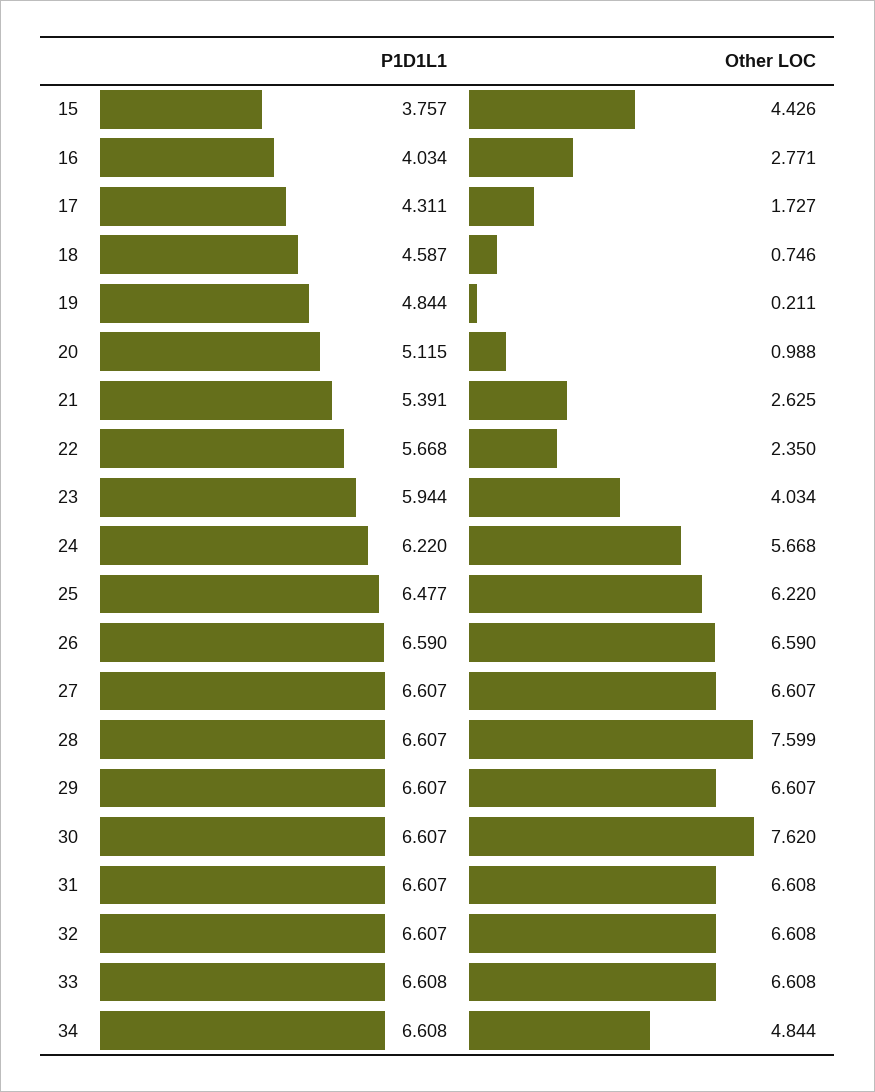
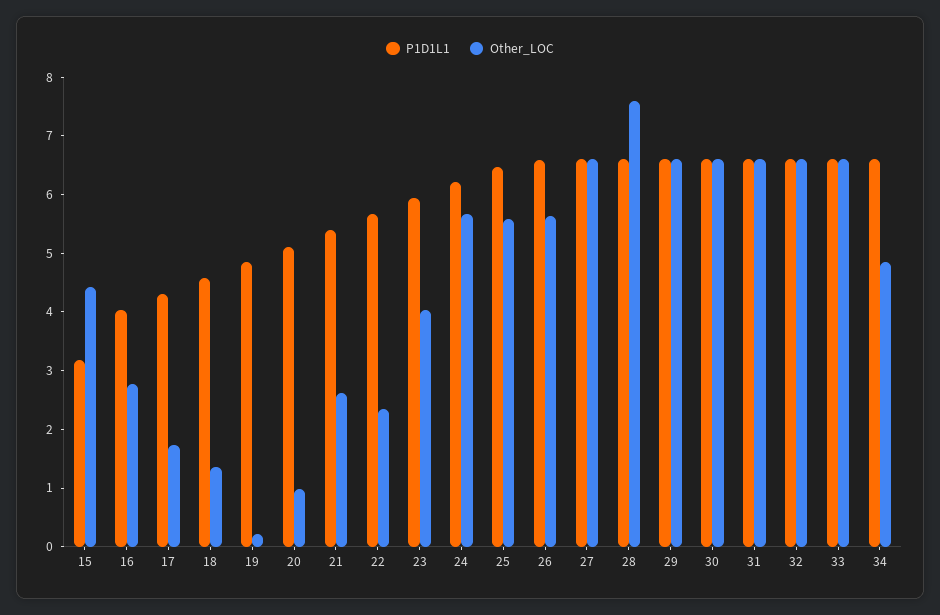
  {
    "P1D1L1": {
-     "15": 3.757,
+     "15": 3.2,
      "16": 4.034,
      "17": 4.311,
      "18": 4.587,
      "19": 4.844,
      "20": 5.115,
      "21": 5.391,
      "22": 5.668,
      "23": 5.944,
      "24": 6.22,
      "25": 6.477,
      "26": 6.59,
      "27": 6.607,
      "28": 6.607,
      "29": 6.607,
      "30": 6.607,
      "31": 6.607,
      "32": 6.607,
      "33": 6.608,
      "34": 6.608
    },
    "Other LOC": {
      "15": 4.426,
      "16": 2.771,
      "17": 1.727,
-     "18": 0.746,
+     "18": 1.4,
      "19": 0.211,
      "20": 0.988,
      "21": 2.625,
      "22": 2.35,
      "23": 4.034,
      "24": 5.668,
-     "25": 6.22,
+     "25": 5.6,
-     "26": 6.59,
+     "26": 5.6,
      "27": 6.607,
      "28": 7.599,
      "29": 6.607,
-     "30": 7.62,
+     "30": 6.6,
      "31": 6.608,
      "32": 6.608,
      "33": 6.608,
      "34": 4.844
    }
  }

